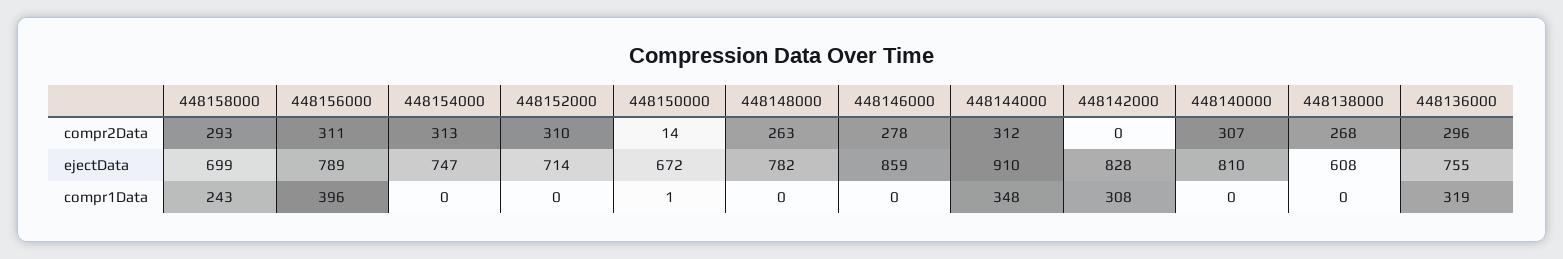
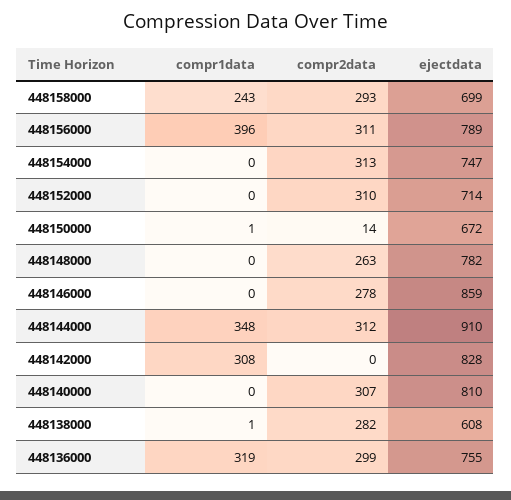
  {
    "448158000": {
      "compr2Data": 293,
      "ejectData": 699,
      "compr1Data": 243
    },
    "448156000": {
      "compr2Data": 311,
      "ejectData": 789,
      "compr1Data": 396
    },
    "448154000": {
      "compr2Data": 313,
      "ejectData": 747,
      "compr1Data": 0
    },
    "448152000": {
      "compr2Data": 310,
      "ejectData": 714,
      "compr1Data": 0
    },
    "448150000": {
      "compr2Data": 14,
      "ejectData": 672,
      "compr1Data": 1
    },
    "448148000": {
      "compr2Data": 263,
      "ejectData": 782,
      "compr1Data": 0
    },
    "448146000": {
      "compr2Data": 278,
      "ejectData": 859,
      "compr1Data": 0
    },
    "448144000": {
      "compr2Data": 312,
      "ejectData": 910,
      "compr1Data": 348
    },
    "448142000": {
      "compr2Data": 0,
      "ejectData": 828,
      "compr1Data": 308
    },
    "448140000": {
      "compr2Data": 307,
      "ejectData": 810,
      "compr1Data": 0
    },
    "448138000": {
-     "compr2Data": 268,
+     "compr2Data": 282,
      "ejectData": 608,
-     "compr1Data": 0
+     "compr1Data": 1
    },
    "448136000": {
-     "compr2Data": 296,
+     "compr2Data": 299,
      "ejectData": 755,
      "compr1Data": 319
    }
  }

